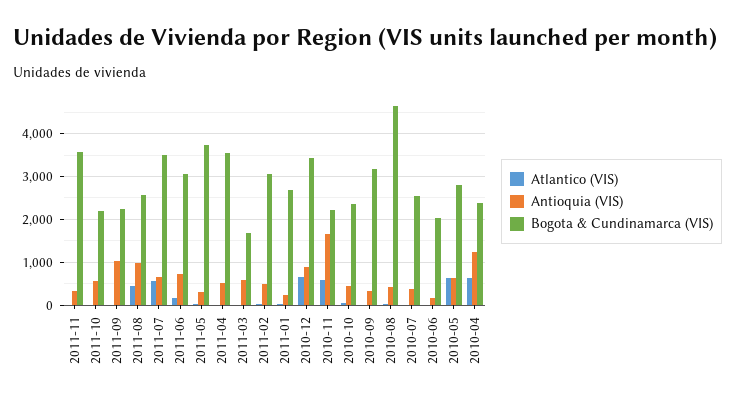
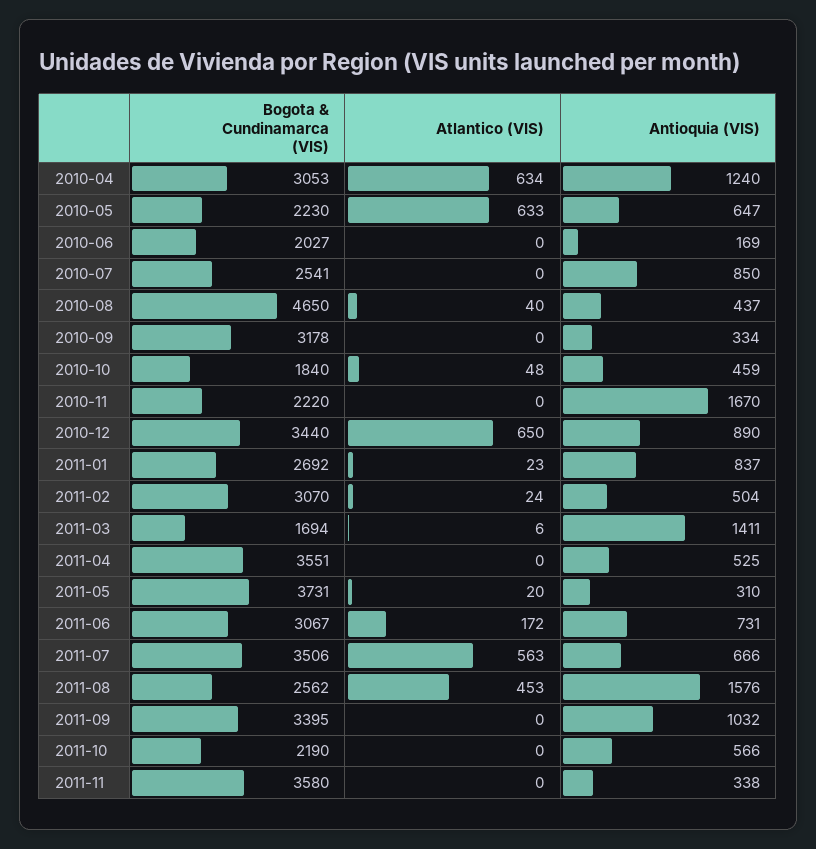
  {
    "Atlantico (VIS)": {
      "2011-11": 0,
      "2011-10": 0,
      "2011-09": 0,
      "2011-08": 453,
      "2011-07": 563,
      "2011-06": 172,
      "2011-05": 20,
      "2011-04": 0,
      "2011-03": 6,
      "2011-02": 24,
      "2011-01": 23,
      "2010-12": 650,
-     "2010-11": 600,
+     "2010-11": 0,
      "2010-10": 48,
      "2010-09": 0,
      "2010-08": 40,
      "2010-07": 0,
      "2010-06": 0,
      "2010-05": 633,
      "2010-04": 634
    },
    "Antioquia (VIS)": {
      "2011-11": 338,
      "2011-10": 566,
      "2011-09": 1032,
-     "2011-08": 1000,
+     "2011-08": 1576,
      "2011-07": 666,
      "2011-06": 731,
      "2011-05": 310,
      "2011-04": 525,
-     "2011-03": 600,
+     "2011-03": 1411,
      "2011-02": 504,
-     "2011-01": 200,
+     "2011-01": 837,
      "2010-12": 890,
      "2010-11": 1670,
      "2010-10": 459,
      "2010-09": 334,
      "2010-08": 437,
-     "2010-07": 400,
+     "2010-07": 850,
      "2010-06": 169,
      "2010-05": 647,
      "2010-04": 1240
    },
    "Bogota & Cundinamarca (VIS)": {
      "2011-11": 3580,
      "2011-10": 2190,
-     "2011-09": 2200,
+     "2011-09": 3395,
      "2011-08": 2562,
      "2011-07": 3506,
      "2011-06": 3067,
      "2011-05": 3731,
      "2011-04": 3551,
      "2011-03": 1694,
      "2011-02": 3070,
      "2011-01": 2692,
      "2010-12": 3440,
      "2010-11": 2220,
-     "2010-10": 2400,
+     "2010-10": 1840,
      "2010-09": 3178,
      "2010-08": 4650,
      "2010-07": 2541,
      "2010-06": 2027,
-     "2010-05": 2800,
+     "2010-05": 2230,
-     "2010-04": 2400
+     "2010-04": 3053
    }
  }

